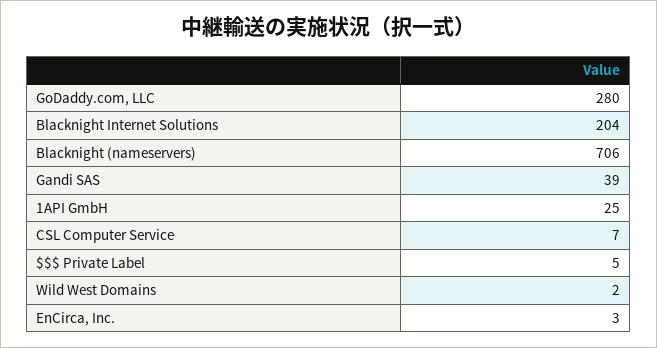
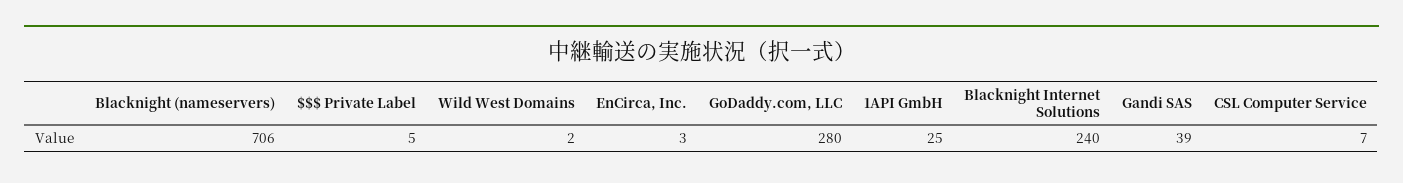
  {
    "GoDaddy.com, LLC": 280,
-   "Blacknight Internet Solutions": 204,
+   "Blacknight Internet Solutions": 240,
    "Blacknight (nameservers)": 706,
    "Gandi SAS": 39,
    "1API GmbH": 25,
    "CSL Computer Service": 7,
    "$$$ Private Label": 5,
    "Wild West Domains": 2,
    "EnCirca, Inc.": 3
  }

